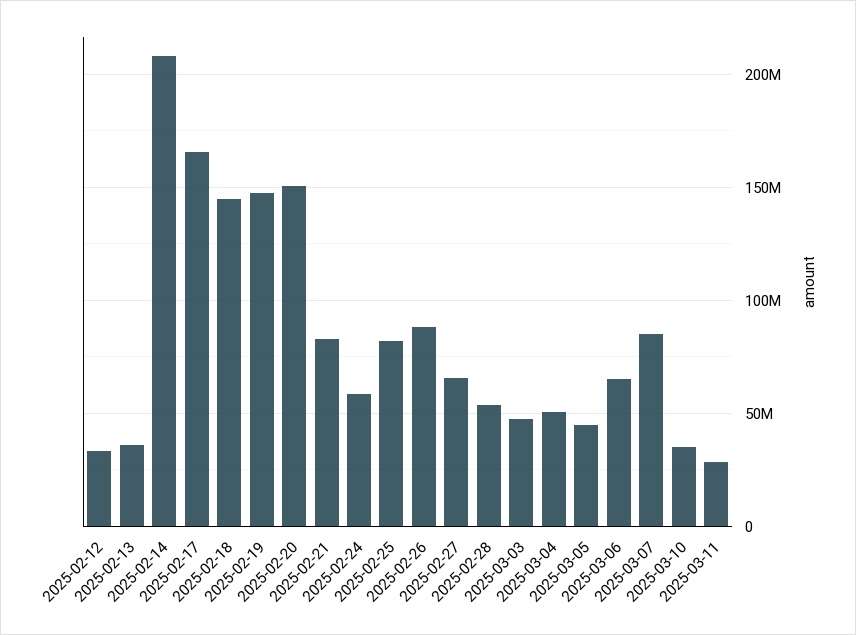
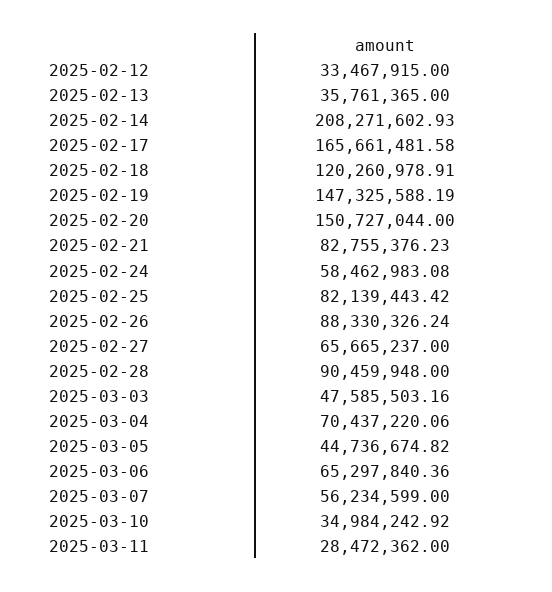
  {
    "2025-02-12": 33467915,
    "2025-02-13": 35761365,
    "2025-02-14": 208271602.93,
    "2025-02-17": 165661481.58,
-   "2025-02-18": 145000000,
+   "2025-02-18": 120260978.91,
    "2025-02-19": 147325588.19,
    "2025-02-20": 150727044,
    "2025-02-21": 82755376.23,
    "2025-02-24": 58462983.08,
    "2025-02-25": 82139443.42,
    "2025-02-26": 88330326.24,
    "2025-02-27": 65665237,
-   "2025-02-28": 55000000,
+   "2025-02-28": 90459948,
    "2025-03-03": 47585503.16,
-   "2025-03-04": 50000000,
+   "2025-03-04": 70437220.06,
    "2025-03-05": 44736674.82,
    "2025-03-06": 65297840.36,
-   "2025-03-07": 85000000,
+   "2025-03-07": 56234599,
    "2025-03-10": 34984242.92,
    "2025-03-11": 28472362
  }

